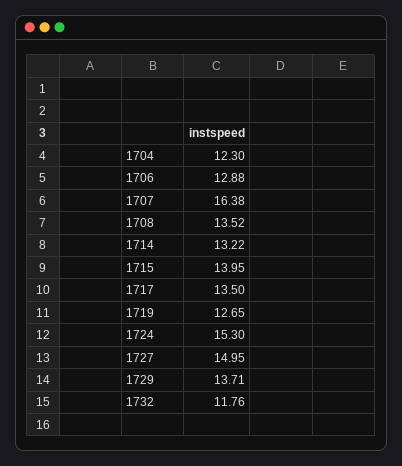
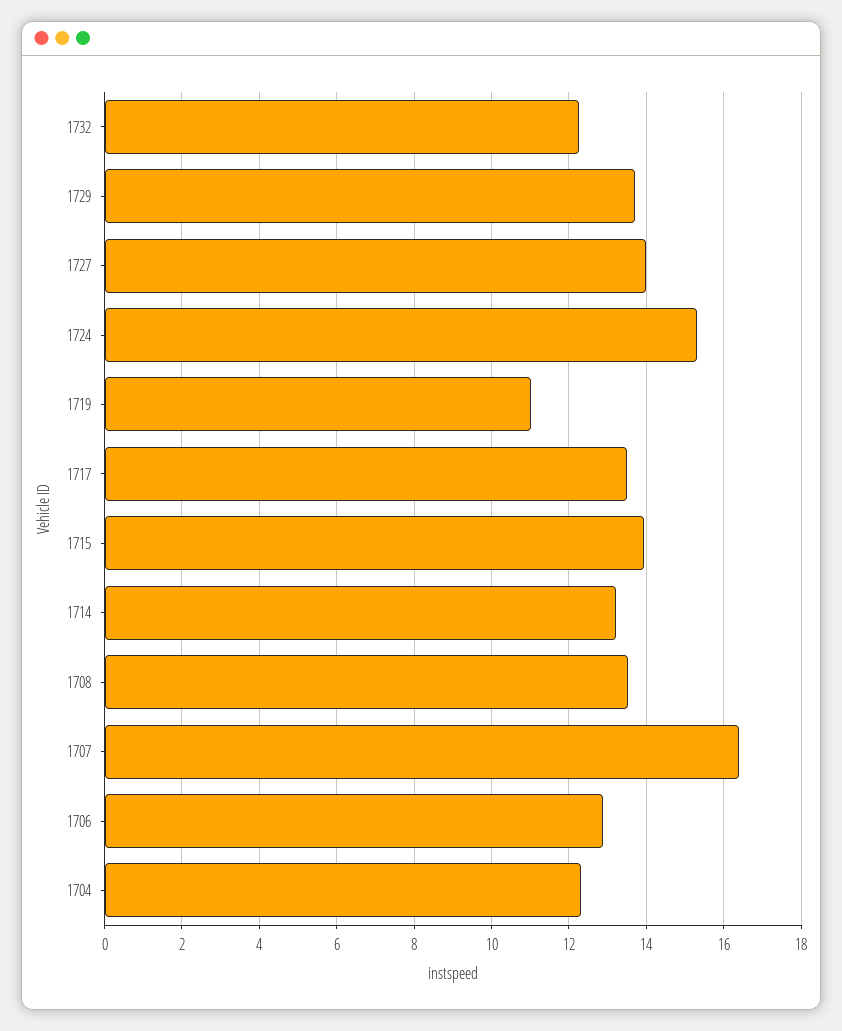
  {
    "1704": 12.3,
    "1706": 12.88,
    "1707": 16.38,
    "1708": 13.52,
    "1714": 13.22,
    "1715": 13.95,
    "1717": 13.5,
-   "1719": 12.65,
+   "1719": 11,
    "1724": 15.3,
-   "1727": 14.95,
+   "1727": 14,
    "1729": 13.71,
-   "1732": 11.76
+   "1732": 12.2
  }

